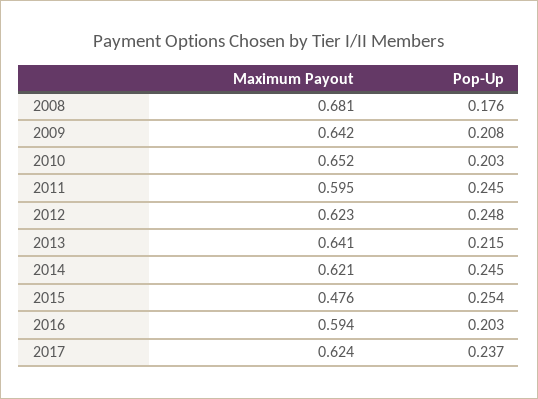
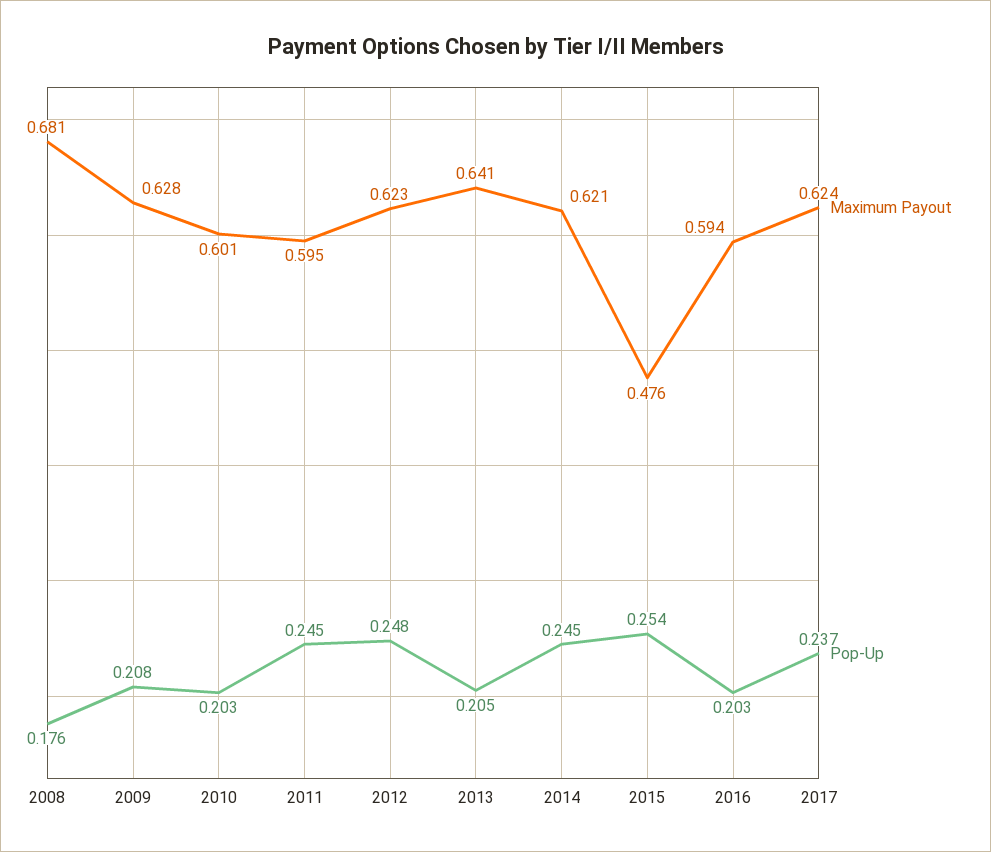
  {
    "Maximum Payout": {
      "2008": 0.681,
-     "2009": 0.642,
+     "2009": 0.628,
-     "2010": 0.652,
+     "2010": 0.601,
      "2011": 0.595,
      "2012": 0.623,
      "2013": 0.641,
      "2014": 0.621,
      "2015": 0.476,
      "2016": 0.594,
      "2017": 0.624
    },
    "Pop-Up": {
      "2008": 0.176,
      "2009": 0.208,
      "2010": 0.203,
      "2011": 0.245,
      "2012": 0.248,
-     "2013": 0.215,
+     "2013": 0.205,
      "2014": 0.245,
      "2015": 0.254,
      "2016": 0.203,
      "2017": 0.237
    }
  }

